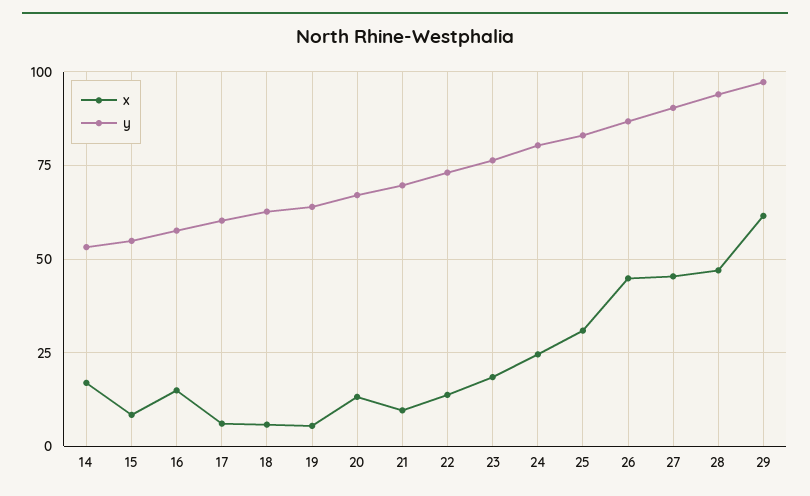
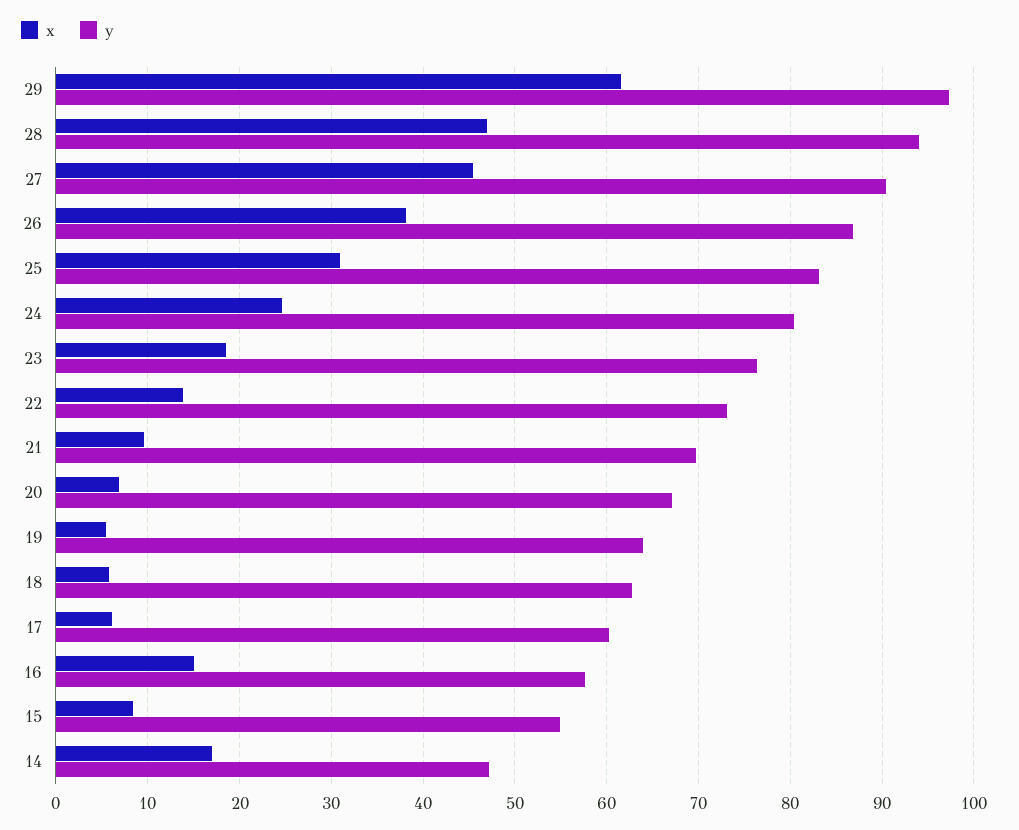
  {
    "x": {
      "14": 17,
      "15": 8,
      "16": 15,
      "17": 6,
      "18": 6,
      "19": 6,
-     "20": 12.5,
+     "20": 7,
      "21": 10,
      "22": 14,
      "23": 19,
      "24": 25,
      "25": 31,
-     "26": 45,
+     "26": 38,
      "27": 45,
      "28": 47,
      "29": 62
    },
    "y": {
-     "14": 52.5,
+     "14": 47,
      "15": 55,
      "16": 58,
      "17": 60,
      "18": 63,
      "19": 64,
      "20": 67,
      "21": 70,
      "22": 73,
      "23": 76,
      "24": 80,
      "25": 83,
      "26": 87,
      "27": 90,
      "28": 94,
      "29": 97
    }
  }

